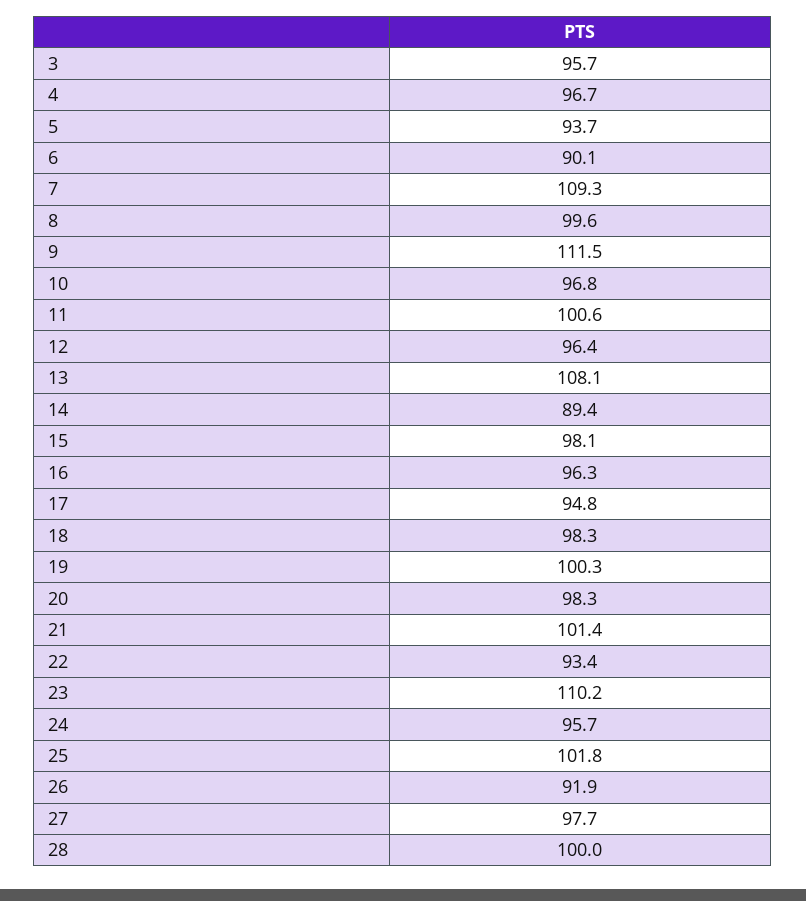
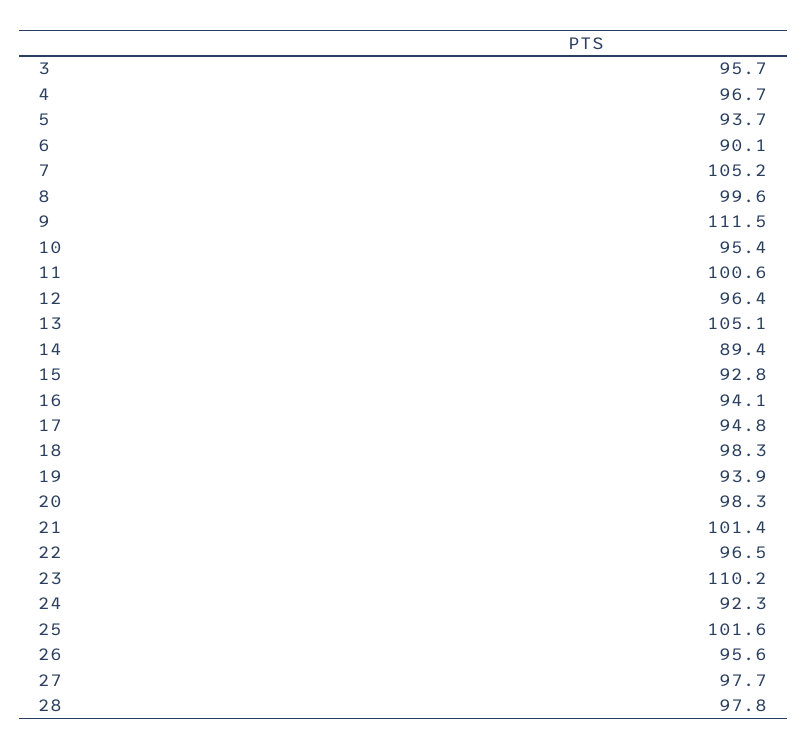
  {
    "3": 95.7,
    "4": 96.7,
    "5": 93.7,
    "6": 90.1,
-   "7": 109.3,
+   "7": 105.2,
    "8": 99.6,
    "9": 111.5,
-   "10": 96.8,
+   "10": 95.4,
    "11": 100.6,
    "12": 96.4,
-   "13": 108.1,
+   "13": 105.1,
    "14": 89.4,
-   "15": 98.1,
+   "15": 92.8,
-   "16": 96.3,
+   "16": 94.1,
    "17": 94.8,
    "18": 98.3,
-   "19": 100.3,
+   "19": 93.9,
    "20": 98.3,
    "21": 101.4,
-   "22": 93.4,
+   "22": 96.5,
    "23": 110.2,
-   "24": 95.7,
+   "24": 92.3,
-   "25": 101.8,
+   "25": 101.6,
-   "26": 91.9,
+   "26": 95.6,
    "27": 97.7,
-   "28": 100
+   "28": 97.8
  }

